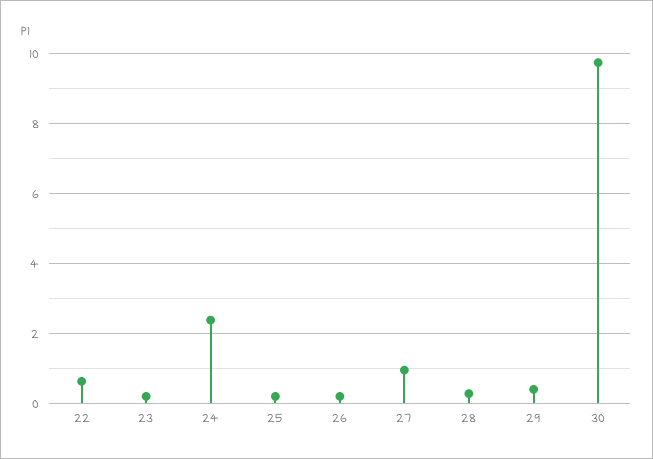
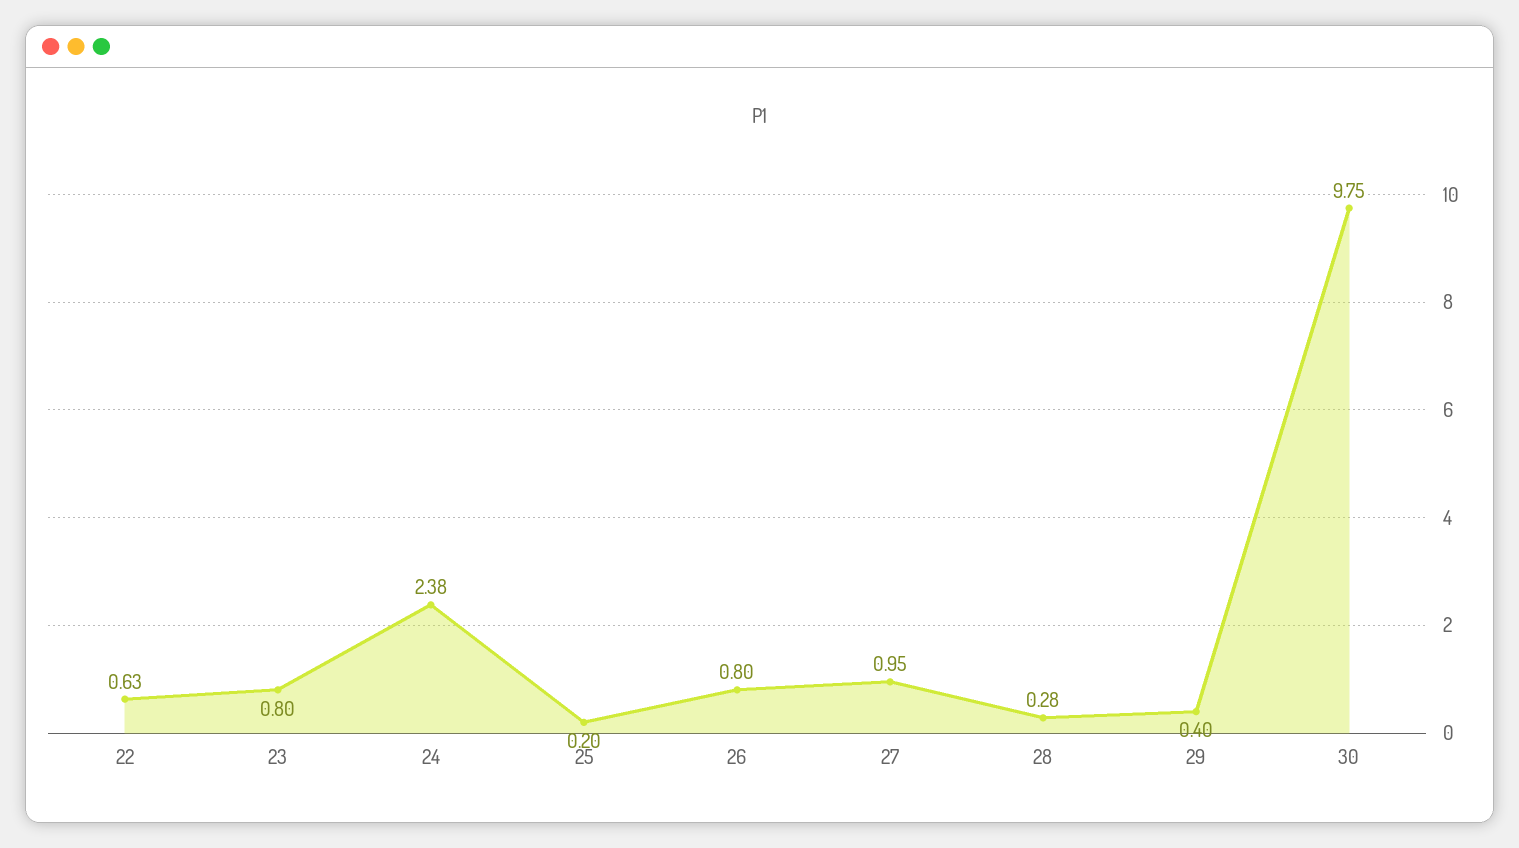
  {
    "22": 0.63,
-   "23": 0.2,
+   "23": 0.8,
    "24": 2.38,
    "25": 0.2,
-   "26": 0.2,
+   "26": 0.8,
    "27": 0.95,
    "28": 0.28,
    "29": 0.4,
    "30": 9.75
  }

